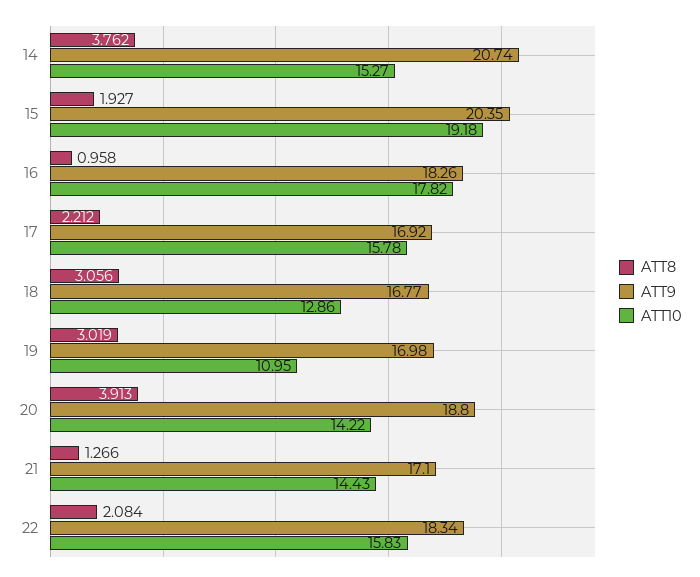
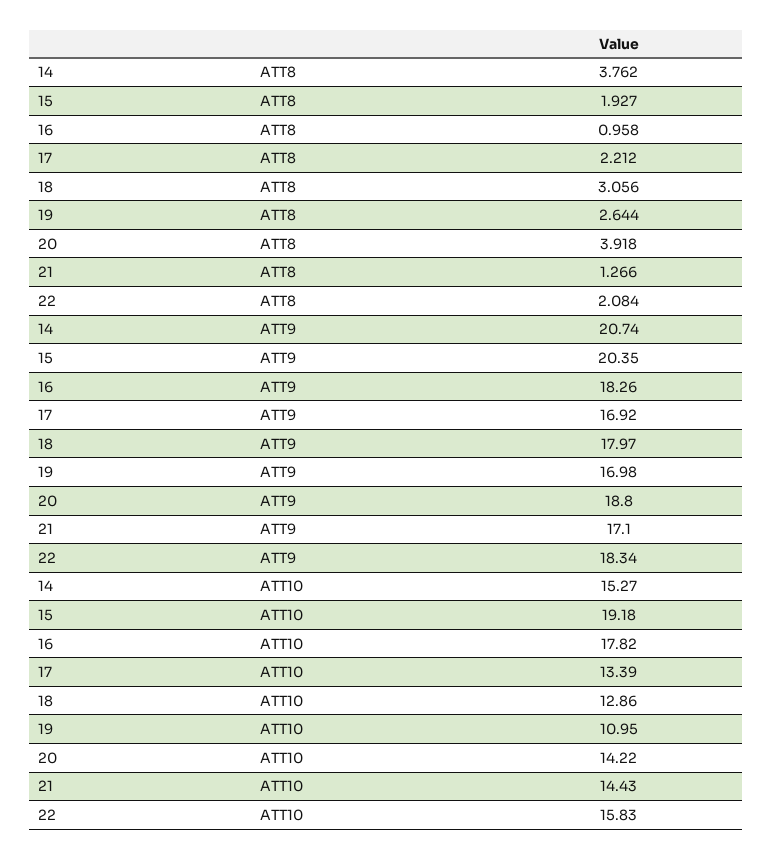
  {
    "ATT8": {
      "14": 3.762,
      "15": 1.927,
      "16": 0.958,
      "17": 2.212,
      "18": 3.056,
-     "19": 3.019,
+     "19": 2.644,
-     "20": 3.913,
+     "20": 3.918,
      "21": 1.266,
      "22": 2.084
    },
    "ATT9": {
      "14": 20.74,
      "15": 20.35,
      "16": 18.26,
      "17": 16.92,
-     "18": 16.77,
+     "18": 17.97,
      "19": 16.98,
      "20": 18.8,
      "21": 17.1,
      "22": 18.34
    },
    "ATT10": {
      "14": 15.27,
      "15": 19.18,
      "16": 17.82,
-     "17": 15.78,
+     "17": 13.39,
      "18": 12.86,
      "19": 10.95,
      "20": 14.22,
      "21": 14.43,
      "22": 15.83
    }
  }

